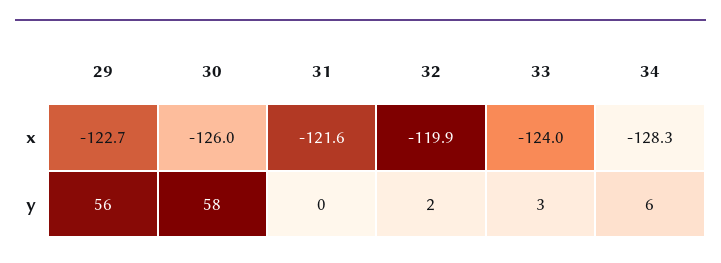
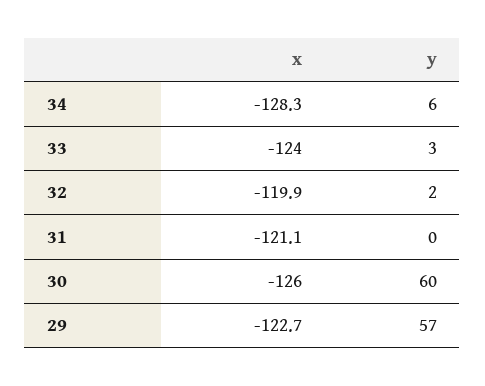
  {
    "29": {
      "x": -122.7,
-     "y": 56
+     "y": 57
    },
    "30": {
      "x": -126,
-     "y": 58
+     "y": 60
    },
    "31": {
-     "x": -121.6,
+     "x": -121.1,
      "y": 0
    },
    "32": {
      "x": -119.9,
      "y": 2
    },
    "33": {
      "x": -124,
      "y": 3
    },
    "34": {
      "x": -128.3,
      "y": 6
    }
  }

